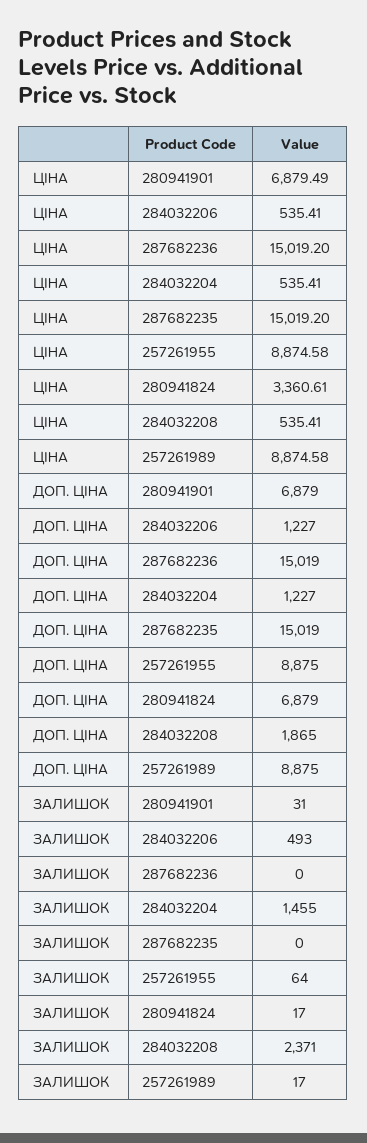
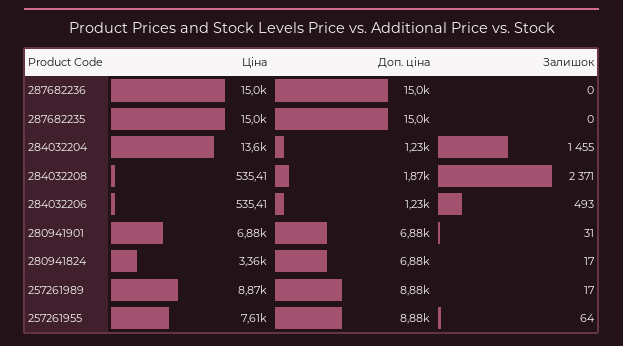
  {
    "ЦІНА": {
      "280941901": 6879.49,
      "284032206": 535.41,
      "287682236": 15019.2,
-     "284032204": 535.41,
+     "284032204": 13600,
      "287682235": 15019.2,
-     "257261955": 8874.58,
+     "257261955": 7610,
      "280941824": 3360.61,
      "284032208": 535.41,
      "257261989": 8874.58
    },
    "ДОП. ЦІНА": {
      "280941901": 6879,
      "284032206": 1227,
      "287682236": 15019,
      "284032204": 1227,
      "287682235": 15019,
      "257261955": 8875,
      "280941824": 6879,
      "284032208": 1865,
      "257261989": 8875
    },
    "ЗАЛИШОК": {
      "280941901": 31,
      "284032206": 493,
      "287682236": 0,
      "284032204": 1455,
      "287682235": 0,
      "257261955": 64,
      "280941824": 17,
      "284032208": 2371,
      "257261989": 17
    }
  }

